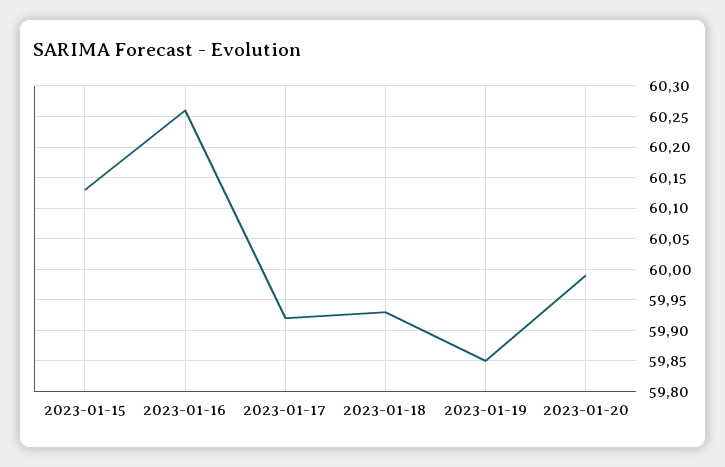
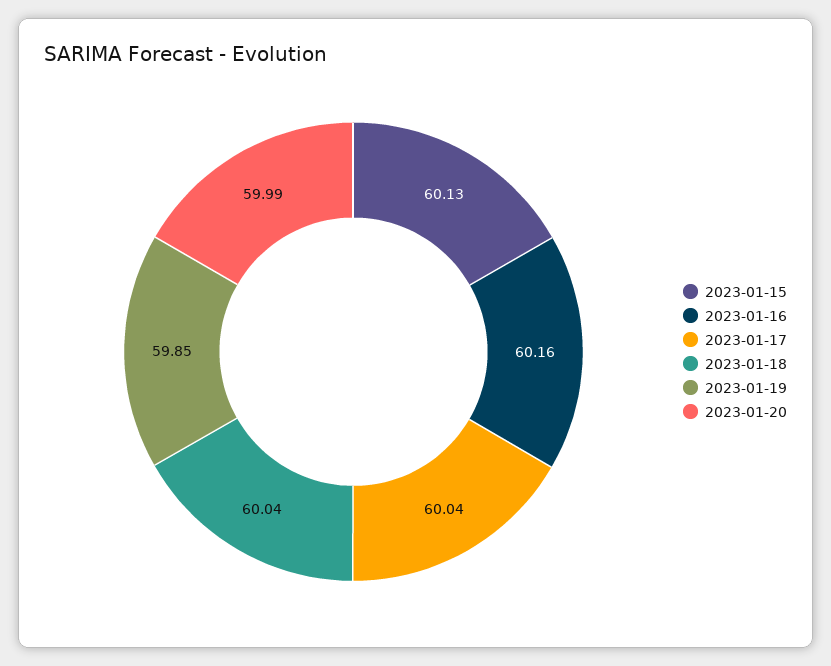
  {
    "2023-01-15": 60.13,
-   "2023-01-16": 60.26,
+   "2023-01-16": 60.16,
-   "2023-01-17": 59.92,
+   "2023-01-17": 60.04,
-   "2023-01-18": 59.93,
+   "2023-01-18": 60.04,
    "2023-01-19": 59.85,
    "2023-01-20": 59.99
  }

